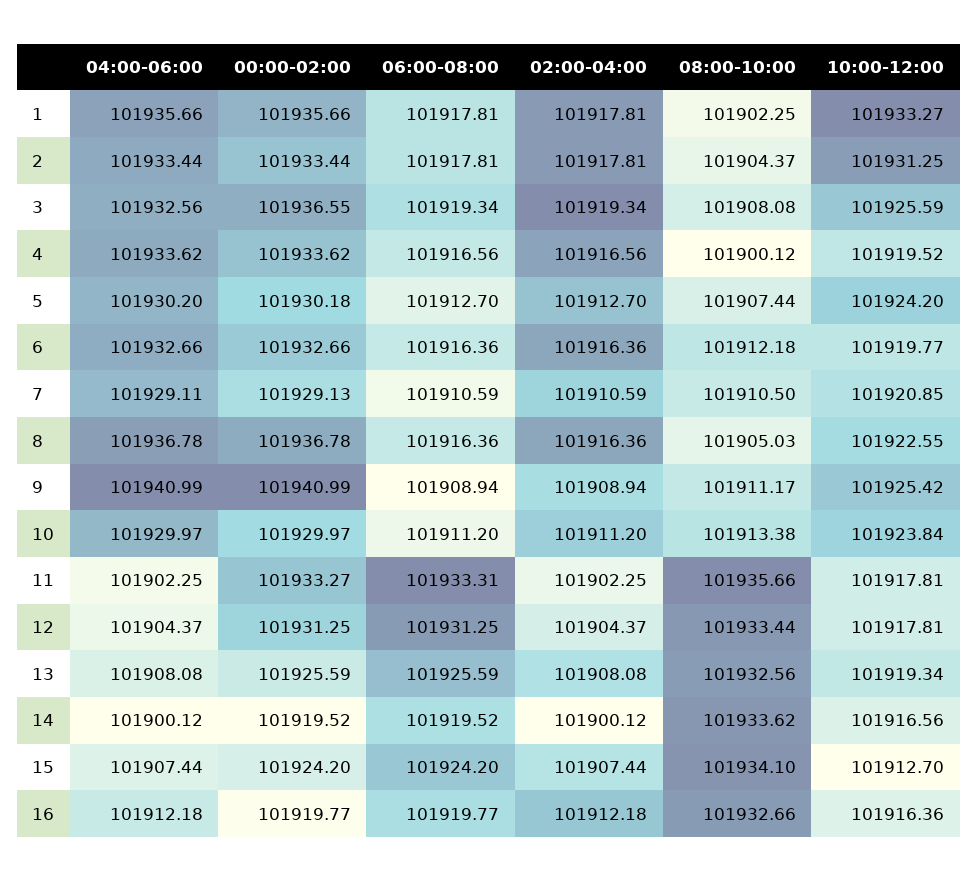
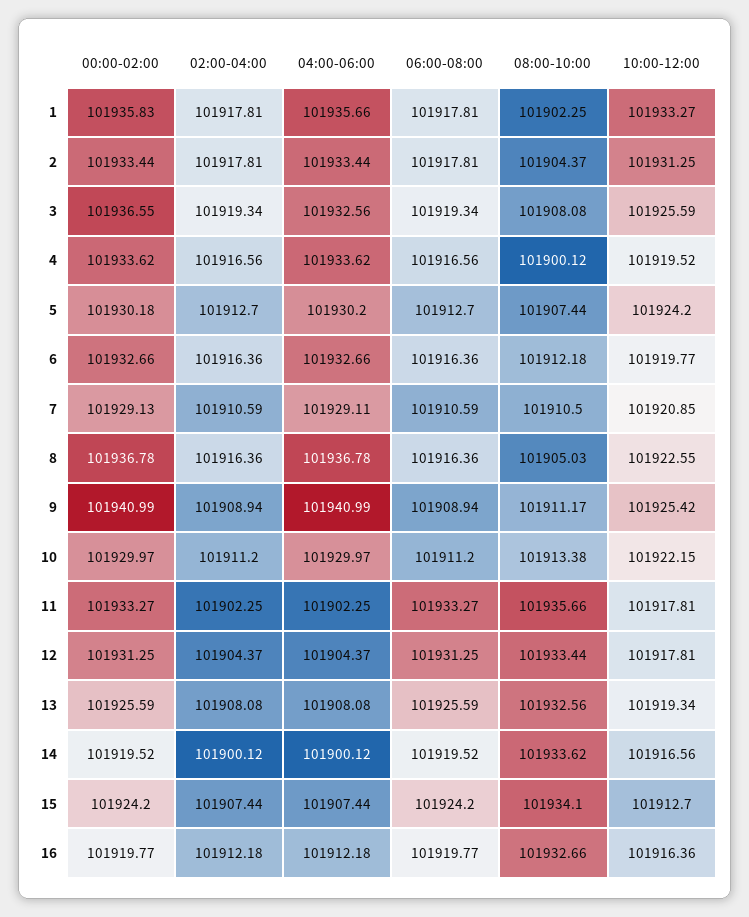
  {
    "04:00-06:00": {
      "1": 101935.66,
      "2": 101933.44,
      "3": 101932.56,
      "4": 101933.62,
      "5": 101930.2,
      "6": 101932.66,
      "7": 101929.11,
      "8": 101936.78,
      "9": 101940.99,
      "10": 101929.97,
      "11": 101902.25,
      "12": 101904.37,
      "13": 101908.08,
      "14": 101900.12,
      "15": 101907.44,
      "16": 101912.18
    },
    "00:00-02:00": {
-     "1": 101935.66,
+     "1": 101935.83,
      "2": 101933.44,
      "3": 101936.55,
      "4": 101933.62,
      "5": 101930.18,
      "6": 101932.66,
      "7": 101929.13,
      "8": 101936.78,
      "9": 101940.99,
      "10": 101929.97,
      "11": 101933.27,
      "12": 101931.25,
      "13": 101925.59,
      "14": 101919.52,
      "15": 101924.2,
      "16": 101919.77
    },
    "06:00-08:00": {
      "1": 101917.81,
      "2": 101917.81,
      "3": 101919.34,
      "4": 101916.56,
      "5": 101912.7,
      "6": 101916.36,
      "7": 101910.59,
      "8": 101916.36,
      "9": 101908.94,
      "10": 101911.2,
-     "11": 101933.31,
+     "11": 101933.27,
      "12": 101931.25,
      "13": 101925.59,
      "14": 101919.52,
      "15": 101924.2,
      "16": 101919.77
    },
    "02:00-04:00": {
      "1": 101917.81,
      "2": 101917.81,
      "3": 101919.34,
      "4": 101916.56,
      "5": 101912.7,
      "6": 101916.36,
      "7": 101910.59,
      "8": 101916.36,
      "9": 101908.94,
      "10": 101911.2,
      "11": 101902.25,
      "12": 101904.37,
      "13": 101908.08,
      "14": 101900.12,
      "15": 101907.44,
      "16": 101912.18
    },
    "08:00-10:00": {
      "1": 101902.25,
      "2": 101904.37,
      "3": 101908.08,
      "4": 101900.12,
      "5": 101907.44,
      "6": 101912.18,
      "7": 101910.5,
      "8": 101905.03,
      "9": 101911.17,
      "10": 101913.38,
      "11": 101935.66,
      "12": 101933.44,
      "13": 101932.56,
      "14": 101933.62,
      "15": 101934.1,
      "16": 101932.66
    },
    "10:00-12:00": {
      "1": 101933.27,
      "2": 101931.25,
      "3": 101925.59,
      "4": 101919.52,
      "5": 101924.2,
      "6": 101919.77,
      "7": 101920.85,
      "8": 101922.55,
      "9": 101925.42,
-     "10": 101923.84,
+     "10": 101922.15,
      "11": 101917.81,
      "12": 101917.81,
      "13": 101919.34,
      "14": 101916.56,
      "15": 101912.7,
      "16": 101916.36
    }
  }

